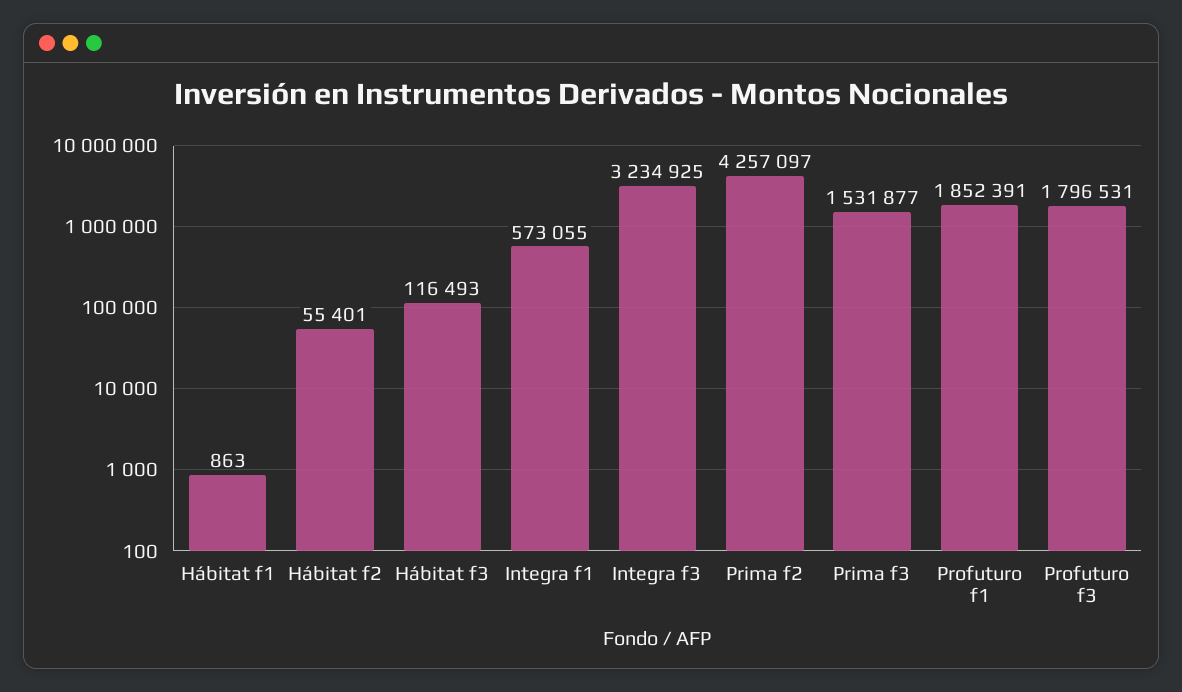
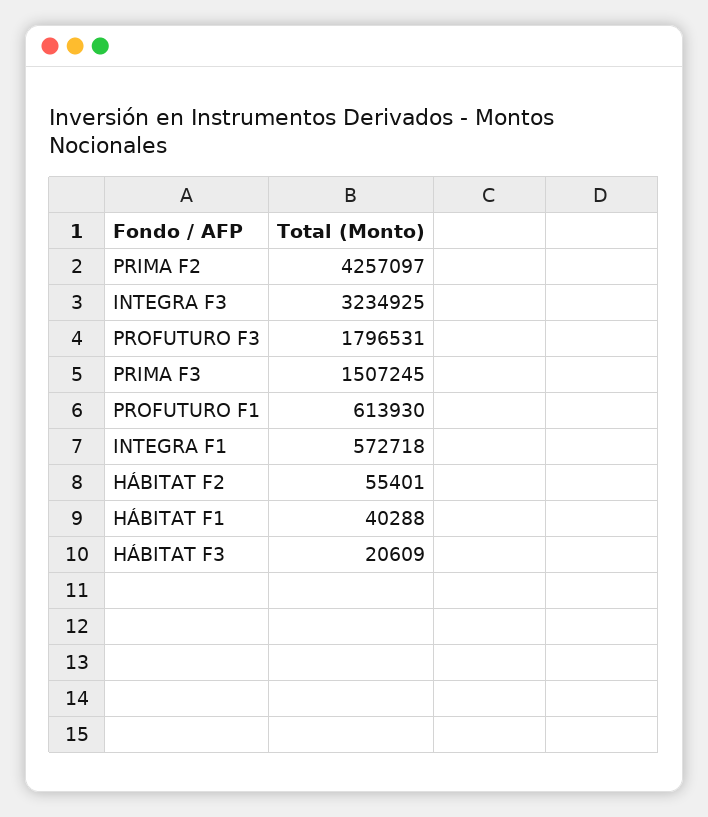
  {
-   "Hábitat f1": 863,
+   "Hábitat f1": 40288,
    "Hábitat f2": 55401,
-   "Hábitat f3": 116493,
+   "Hábitat f3": 20609,
-   "Integra f1": 573055,
+   "Integra f1": 572718,
    "Integra f3": 3234925,
    "Prima f2": 4257097,
-   "Prima f3": 1531877,
+   "Prima f3": 1507245,
-   "Profuturo f1": 1852391,
+   "Profuturo f1": 613930,
    "Profuturo f3": 1796531
  }

